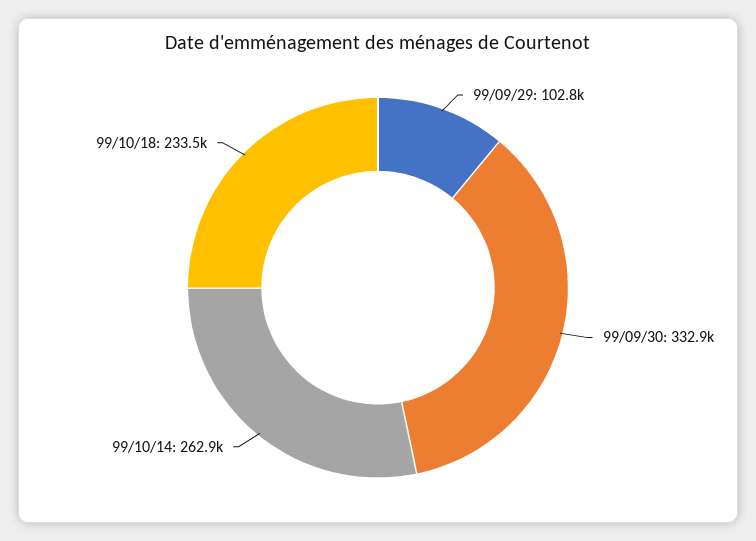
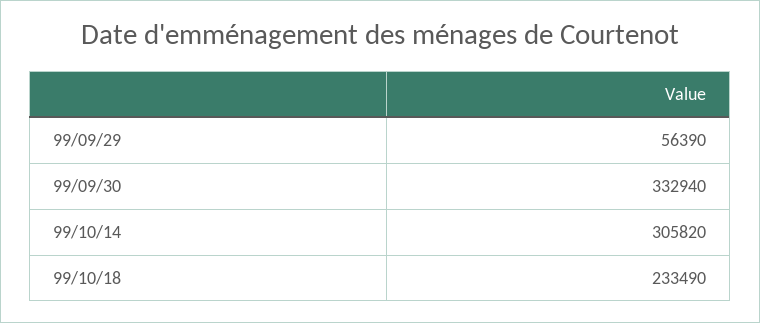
  {
-   "99/09/29": 102800,
+   "99/09/29": 56390,
    "99/09/30": 332940,
-   "99/10/14": 262900,
+   "99/10/14": 305820,
    "99/10/18": 233490
  }

